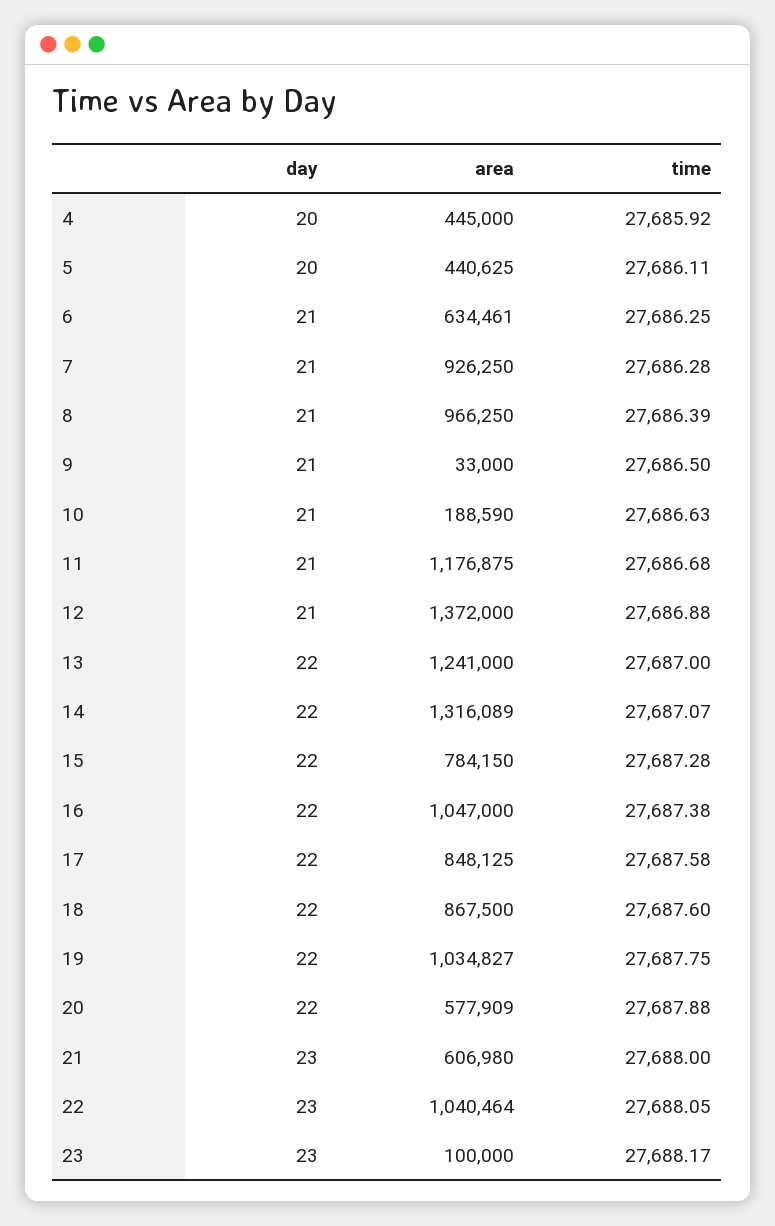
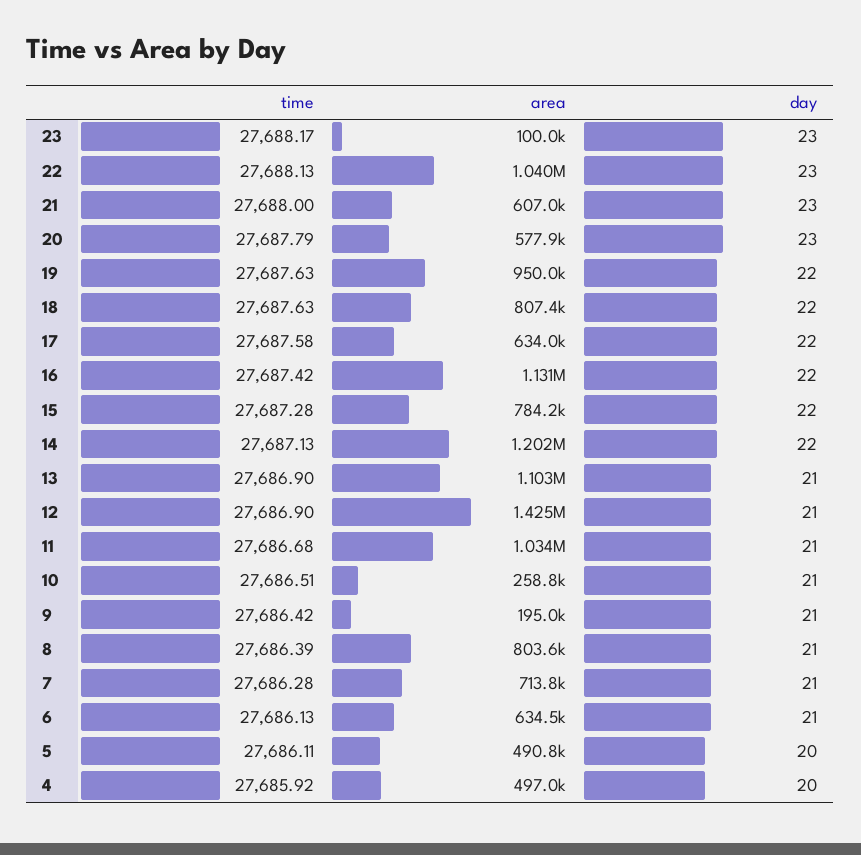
  {
    "day": {
      "4": 20,
      "5": 20,
      "6": 21,
      "7": 21,
      "8": 21,
      "9": 21,
      "10": 21,
      "11": 21,
      "12": 21,
-     "13": 22,
+     "13": 21,
      "14": 22,
      "15": 22,
      "16": 22,
      "17": 22,
      "18": 22,
      "19": 22,
-     "20": 22,
+     "20": 23,
      "21": 23,
      "22": 23,
      "23": 23
    },
    "area": {
-     "4": 445000,
+     "4": 497000,
-     "5": 440625,
+     "5": 490800,
      "6": 634461,
-     "7": 926250,
+     "7": 713800,
-     "8": 966250,
+     "8": 803600,
-     "9": 33000,
+     "9": 195000,
-     "10": 188590,
+     "10": 258800,
-     "11": 1176875,
+     "11": 1034000,
-     "12": 1372000,
+     "12": 1425000,
-     "13": 1241000,
+     "13": 1103000,
-     "14": 1316089,
+     "14": 1202000,
      "15": 784150,
-     "16": 1047000,
+     "16": 1131000,
-     "17": 848125,
+     "17": 634000,
-     "18": 867500,
+     "18": 807400,
-     "19": 1034827,
+     "19": 950000,
      "20": 577909,
      "21": 606980,
      "22": 1040464,
      "23": 100000
    },
    "time": {
      "4": 27685.92,
      "5": 27686.11,
-     "6": 27686.25,
+     "6": 27686.13,
      "7": 27686.28,
      "8": 27686.39,
-     "9": 27686.5,
+     "9": 27686.42,
-     "10": 27686.63,
+     "10": 27686.51,
      "11": 27686.68,
-     "12": 27686.88,
+     "12": 27686.9,
-     "13": 27687,
+     "13": 27686.9,
-     "14": 27687.07,
+     "14": 27687.13,
      "15": 27687.28,
-     "16": 27687.38,
+     "16": 27687.42,
      "17": 27687.58,
-     "18": 27687.6,
+     "18": 27687.63,
-     "19": 27687.75,
+     "19": 27687.63,
-     "20": 27687.88,
+     "20": 27687.79,
      "21": 27688,
-     "22": 27688.05,
+     "22": 27688.13,
      "23": 27688.17
    }
  }

